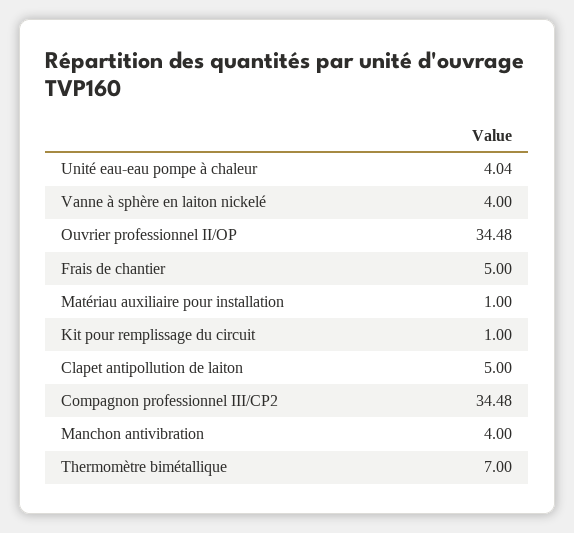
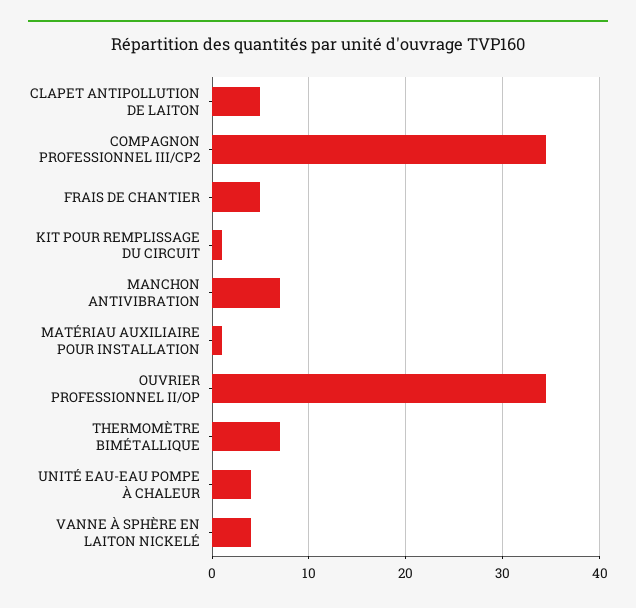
  {
    "Unité eau-eau pompe à chaleur": 4.04,
    "Vanne à sphère en laiton nickelé": 4,
    "Ouvrier professionnel II/OP": 34.48,
    "Frais de chantier": 5,
    "Matériau auxiliaire pour installation": 1,
    "Kit pour remplissage du circuit": 1,
    "Clapet antipollution de laiton": 5,
    "Compagnon professionnel III/CP2": 34.48,
-   "Manchon antivibration": 4,
+   "Manchon antivibration": 7,
    "Thermomètre bimétallique": 7
  }

